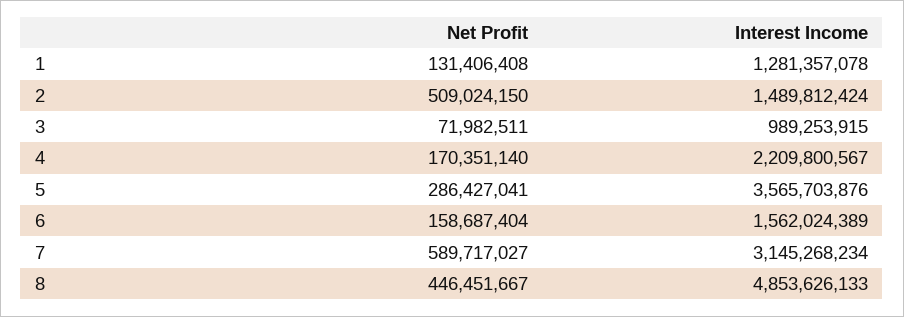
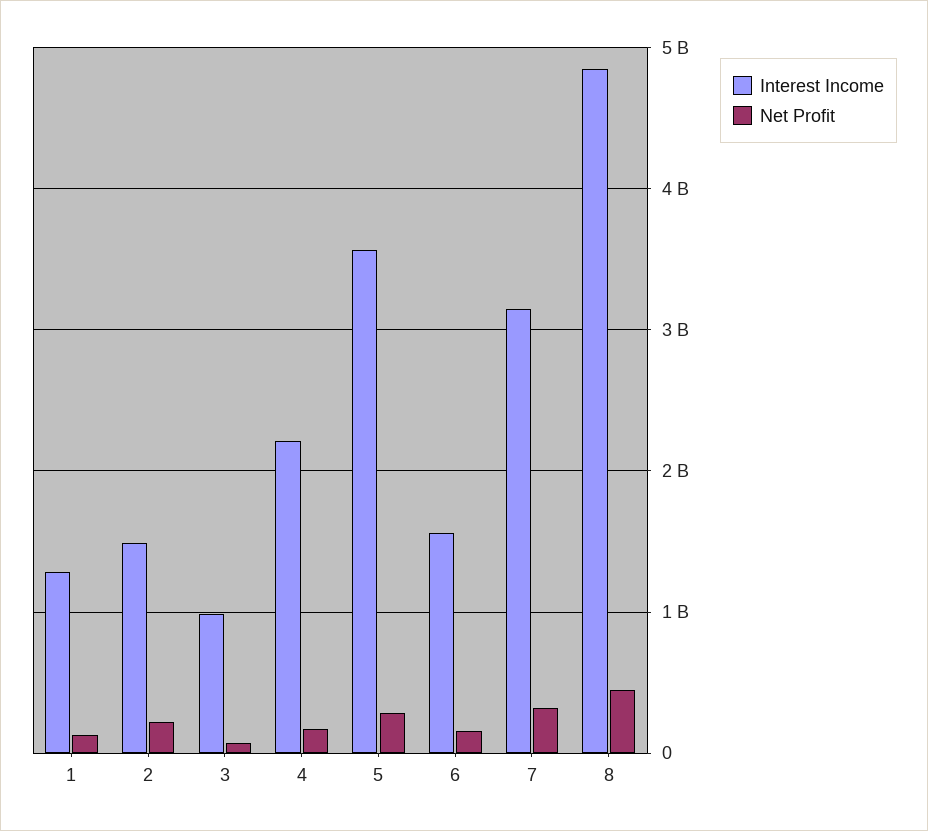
  {
    "Net Profit": {
      "1": 131406408,
-     "2": 509024150,
+     "2": 200000000,
      "3": 71982511,
      "4": 170351140,
      "5": 286427041,
      "6": 158687404,
-     "7": 589717027,
+     "7": 300000000,
      "8": 446451667
    },
    "Interest Income": {
      "1": 1281357078,
      "2": 1489812424,
      "3": 989253915,
      "4": 2209800567,
      "5": 3565703876,
      "6": 1562024389,
      "7": 3145268234,
      "8": 4853626133
    }
  }

